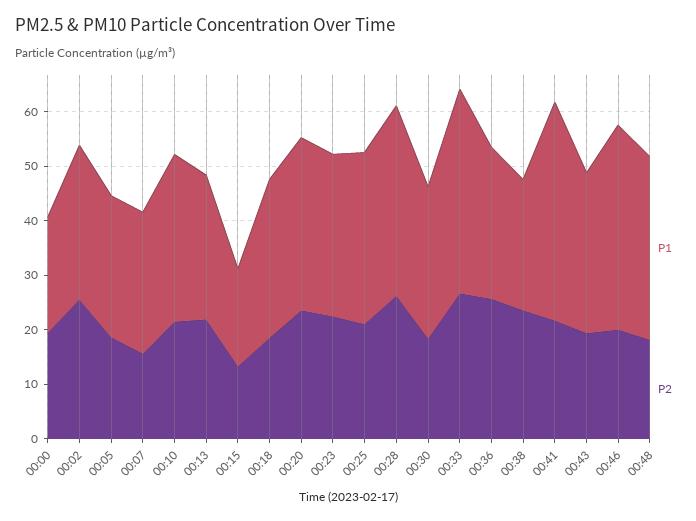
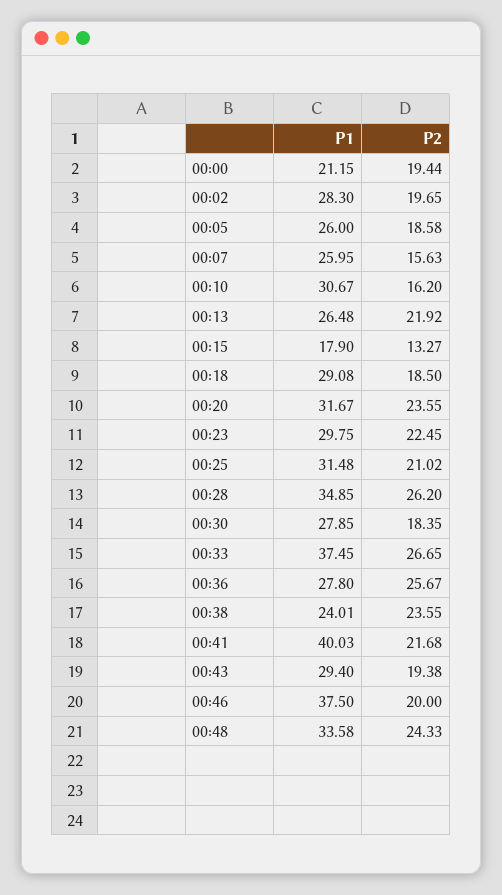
  {
    "P1": {
      "00:00": 21.15,
      "00:02": 28.3,
      "00:05": 26,
      "00:07": 25.95,
      "00:10": 30.67,
      "00:13": 26.48,
      "00:15": 17.9,
      "00:18": 29.08,
      "00:20": 31.67,
      "00:23": 29.75,
      "00:25": 31.48,
      "00:28": 34.85,
      "00:30": 27.85,
      "00:33": 37.45,
      "00:36": 27.8,
      "00:38": 24.01,
      "00:41": 40.03,
      "00:43": 29.4,
      "00:46": 37.5,
      "00:48": 33.58
    },
    "P2": {
      "00:00": 19.44,
-     "00:02": 26,
+     "00:02": 19.65,
      "00:05": 18.58,
      "00:07": 15.63,
-     "00:10": 22,
+     "00:10": 16.2,
      "00:13": 21.92,
      "00:15": 13.27,
      "00:18": 18.5,
      "00:20": 23.55,
      "00:23": 22.45,
      "00:25": 21.02,
      "00:28": 26.2,
      "00:30": 18.35,
      "00:33": 26.65,
      "00:36": 25.67,
      "00:38": 23.55,
      "00:41": 21.68,
      "00:43": 19.38,
      "00:46": 20,
-     "00:48": 18
+     "00:48": 24.33
    }
  }

